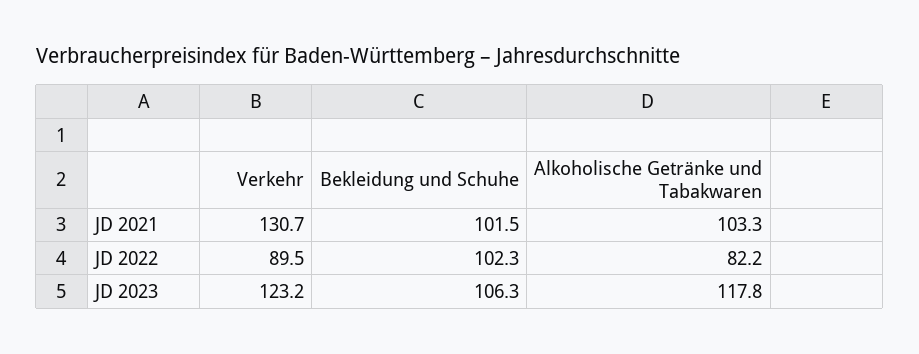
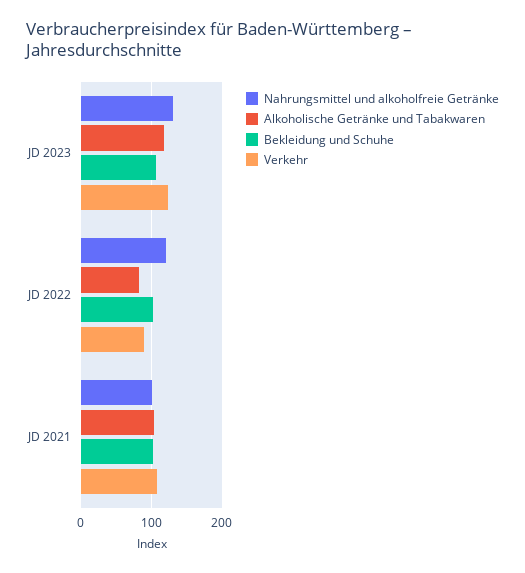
  {
    "Verkehr": {
-     "JD 2021": 130.7,
+     "JD 2021": 110,
      "JD 2022": 89.5,
      "JD 2023": 123.2
    },
    "Bekleidung und Schuhe": {
      "JD 2021": 101.5,
      "JD 2022": 102.3,
      "JD 2023": 106.3
    },
    "Alkoholische Getränke und Tabakwaren": {
      "JD 2021": 103.3,
      "JD 2022": 82.2,
      "JD 2023": 117.8
-   }
+   },
+   "Nahrungsmittel und alkoholfreie Getränke": {
+     "JD 2023": 130,
+     "JD 2022": 120,
+     "JD 2021": 100
+   }
  }

